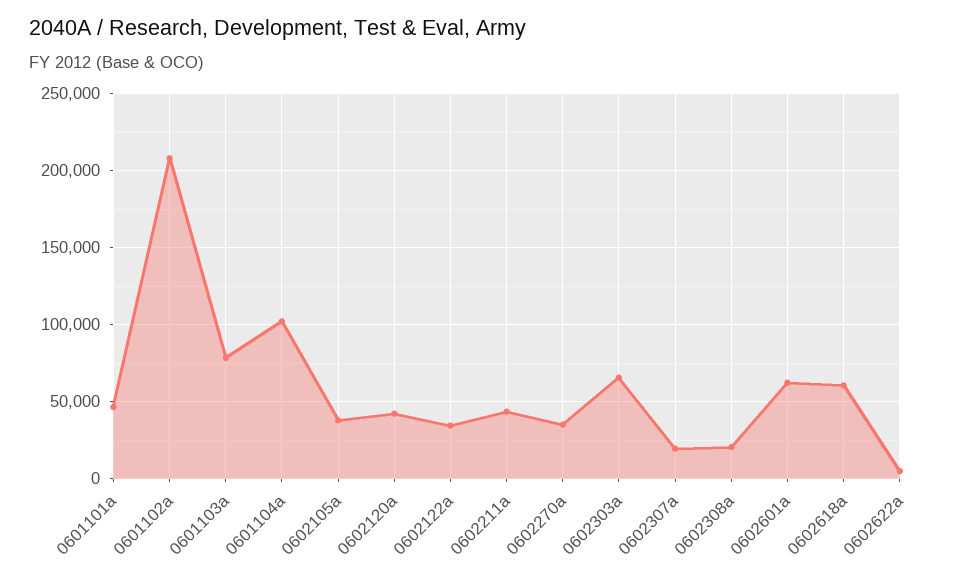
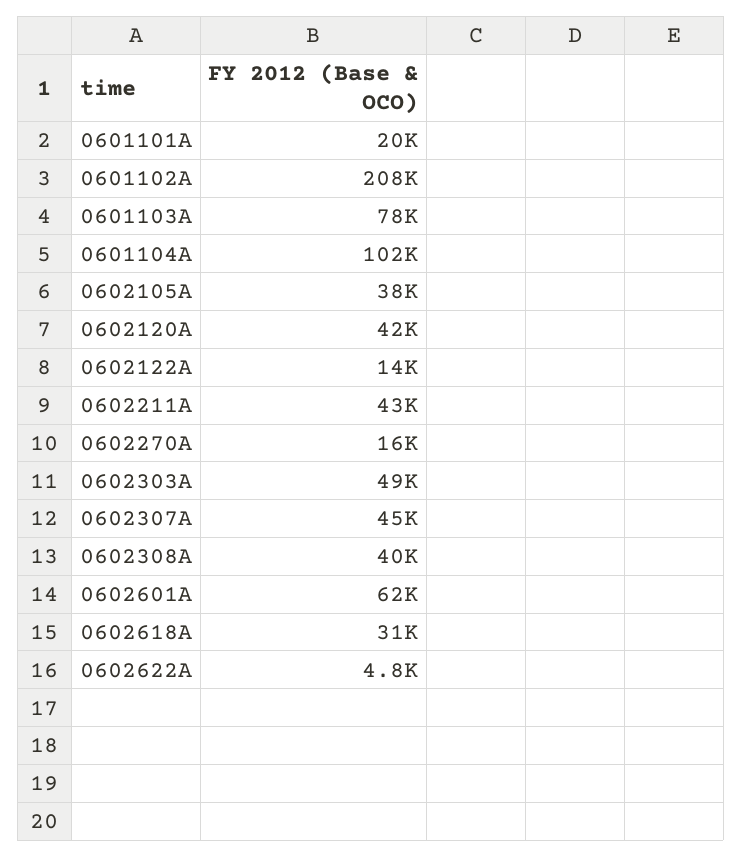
  {
-   "0601101a": 45000,
+   "0601101a": 20000,
    "0601102a": 208000,
    "0601103a": 78000,
    "0601104a": 102000,
    "0602105a": 38000,
    "0602120a": 42000,
-   "0602122a": 35000,
+   "0602122a": 14000,
    "0602211a": 43000,
-   "0602270a": 35000,
+   "0602270a": 16000,
-   "0602303a": 65000,
+   "0602303a": 49000,
-   "0602307a": 20000,
+   "0602307a": 45000,
-   "0602308a": 20000,
+   "0602308a": 40000,
    "0602601a": 62000,
-   "0602618a": 60000,
+   "0602618a": 31000,
    "0602622a": 4800
  }

